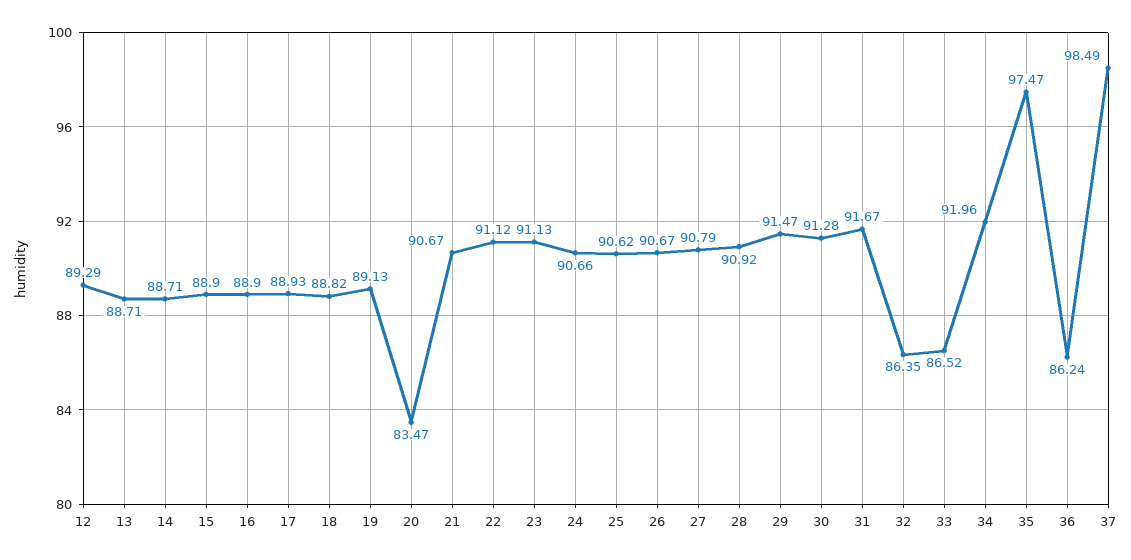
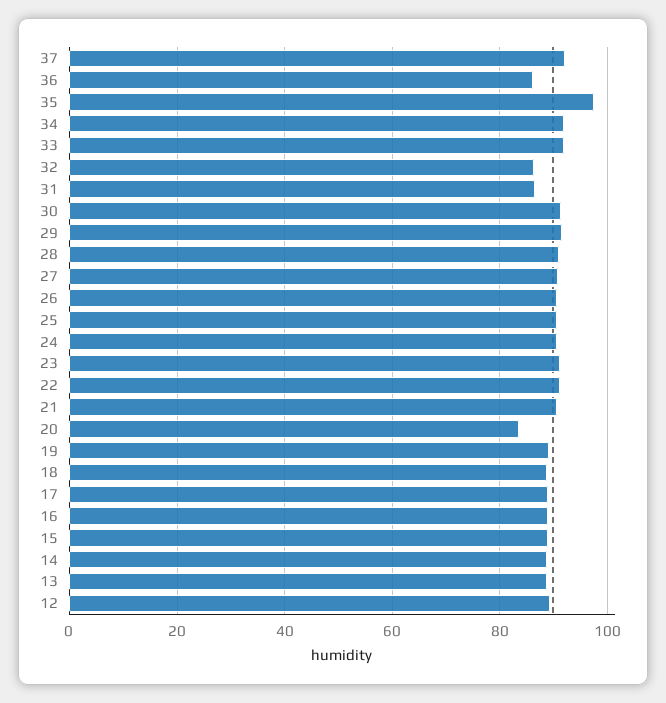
  {
    "12": 89.29,
    "13": 88.71,
    "14": 88.71,
    "15": 88.9,
    "16": 88.9,
    "17": 88.93,
    "18": 88.82,
    "19": 89.13,
    "20": 83.47,
    "21": 90.67,
    "22": 91.12,
    "23": 91.13,
    "24": 90.66,
    "25": 90.62,
    "26": 90.67,
    "27": 90.79,
    "28": 90.92,
    "29": 91.47,
    "30": 91.28,
-   "31": 91.67,
+   "31": 86,
    "32": 86.35,
-   "33": 86.52,
+   "33": 92,
    "34": 91.96,
    "35": 97.47,
    "36": 86.24,
-   "37": 98.49
+   "37": 92
  }

